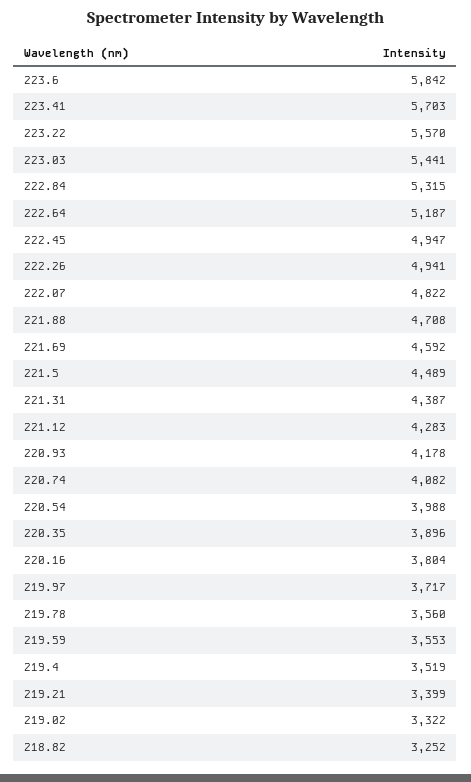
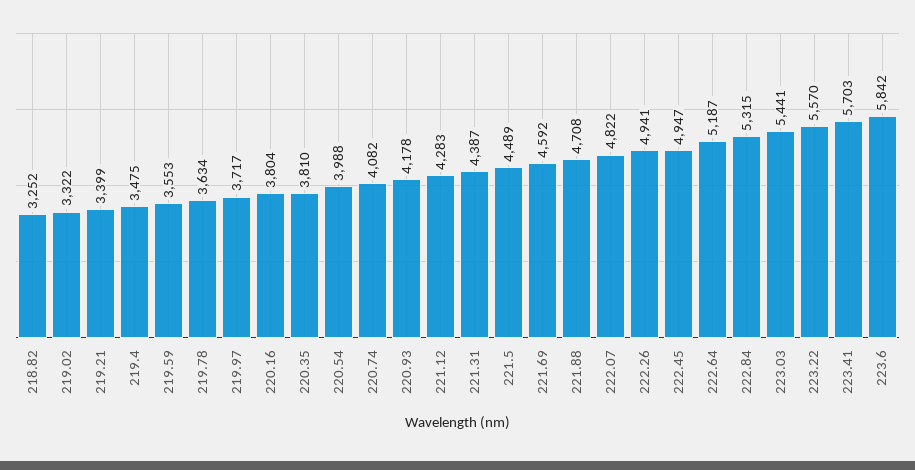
  {
    "223.6": 5842,
    "223.41": 5703,
    "223.22": 5570,
    "223.03": 5441,
    "222.84": 5315,
    "222.64": 5187,
    "222.45": 4947,
    "222.26": 4941,
    "222.07": 4822,
    "221.88": 4708,
    "221.69": 4592,
    "221.5": 4489,
    "221.31": 4387,
    "221.12": 4283,
    "220.93": 4178,
    "220.74": 4082,
    "220.54": 3988,
-   "220.35": 3896,
+   "220.35": 3810,
    "220.16": 3804,
    "219.97": 3717,
-   "219.78": 3560,
+   "219.78": 3634,
    "219.59": 3553,
-   "219.4": 3519,
+   "219.4": 3475,
    "219.21": 3399,
    "219.02": 3322,
    "218.82": 3252
  }

